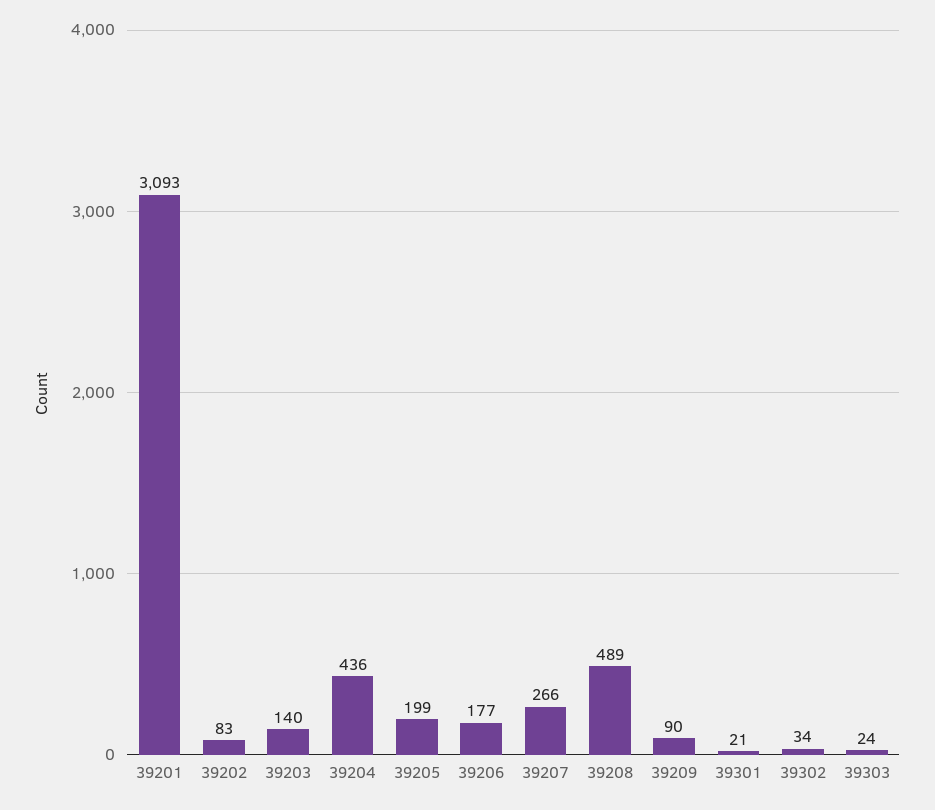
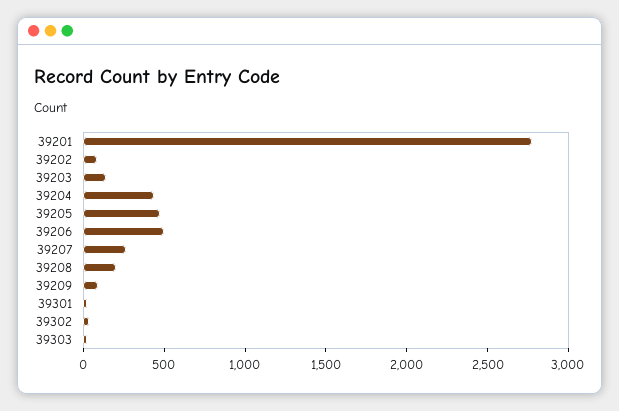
  {
-   "39201": 3093,
+   "39201": 2800,
    "39202": 83,
    "39203": 140,
    "39204": 436,
-   "39205": 199,
+   "39205": 500,
-   "39206": 177,
+   "39206": 500,
    "39207": 266,
-   "39208": 489,
+   "39208": 200,
    "39209": 90,
    "39301": 21,
    "39302": 34,
    "39303": 24
  }

